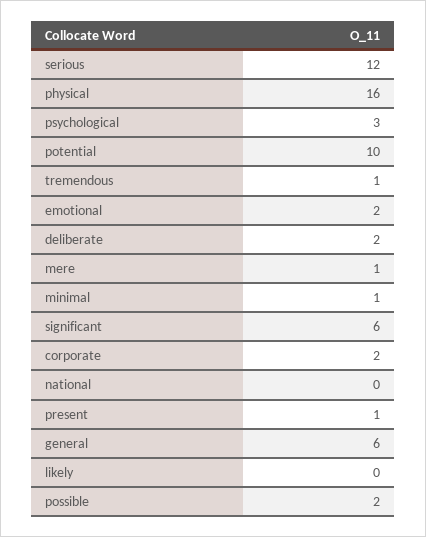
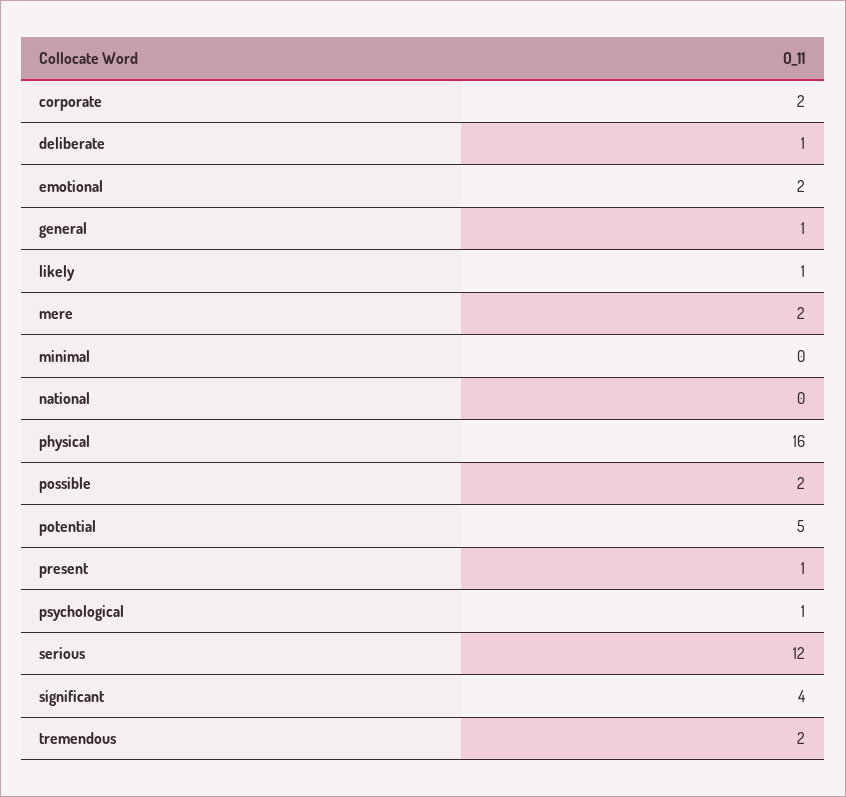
  {
    "serious": 12,
    "physical": 16,
-   "psychological": 3,
+   "psychological": 1,
-   "potential": 10,
+   "potential": 5,
-   "tremendous": 1,
+   "tremendous": 2,
    "emotional": 2,
-   "deliberate": 2,
+   "deliberate": 1,
-   "mere": 1,
+   "mere": 2,
-   "minimal": 1,
+   "minimal": 0,
-   "significant": 6,
+   "significant": 4,
    "corporate": 2,
    "national": 0,
    "present": 1,
-   "general": 6,
+   "general": 1,
-   "likely": 0,
+   "likely": 1,
    "possible": 2
  }

